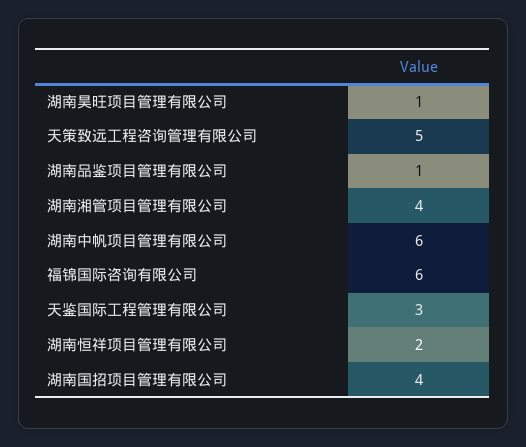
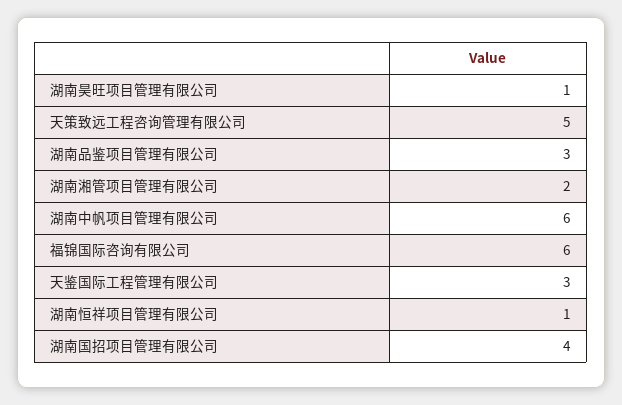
  {
    "湖南昊旺项目管理有限公司": 1,
    "天策致远工程咨询管理有限公司": 5,
-   "湖南品鉴项目管理有限公司": 1,
+   "湖南品鉴项目管理有限公司": 3,
-   "湖南湘管项目管理有限公司": 4,
+   "湖南湘管项目管理有限公司": 2,
    "湖南中帆项目管理有限公司": 6,
    "福锦国际咨询有限公司": 6,
    "天鉴国际工程管理有限公司": 3,
-   "湖南恒祥项目管理有限公司": 2,
+   "湖南恒祥项目管理有限公司": 1,
    "湖南国招项目管理有限公司": 4
  }

